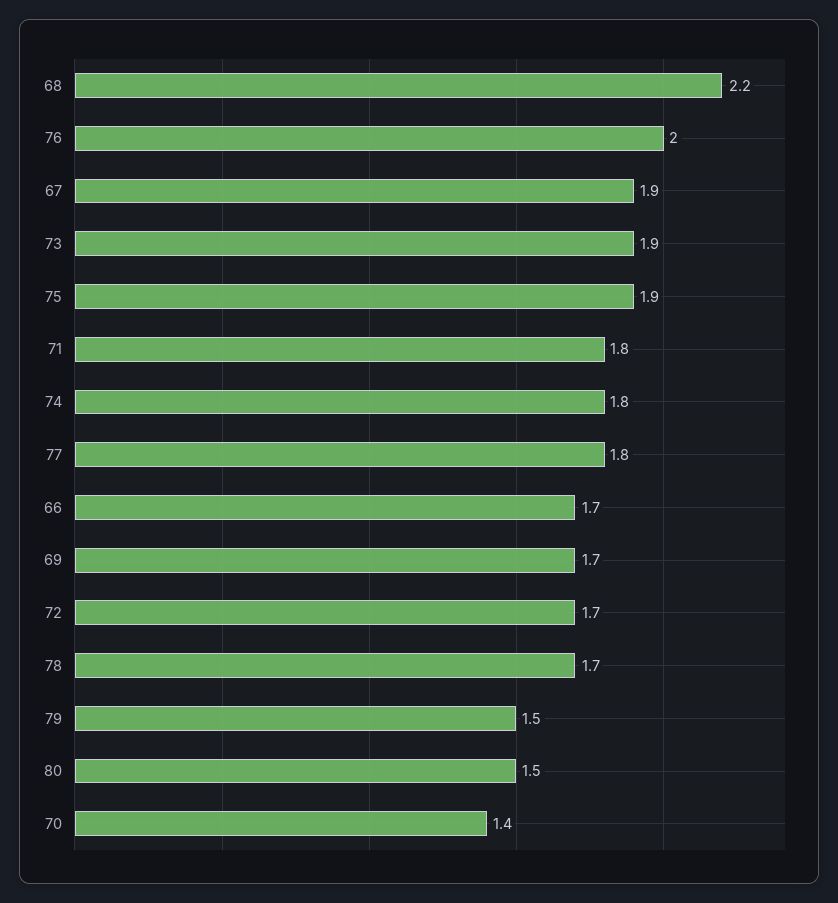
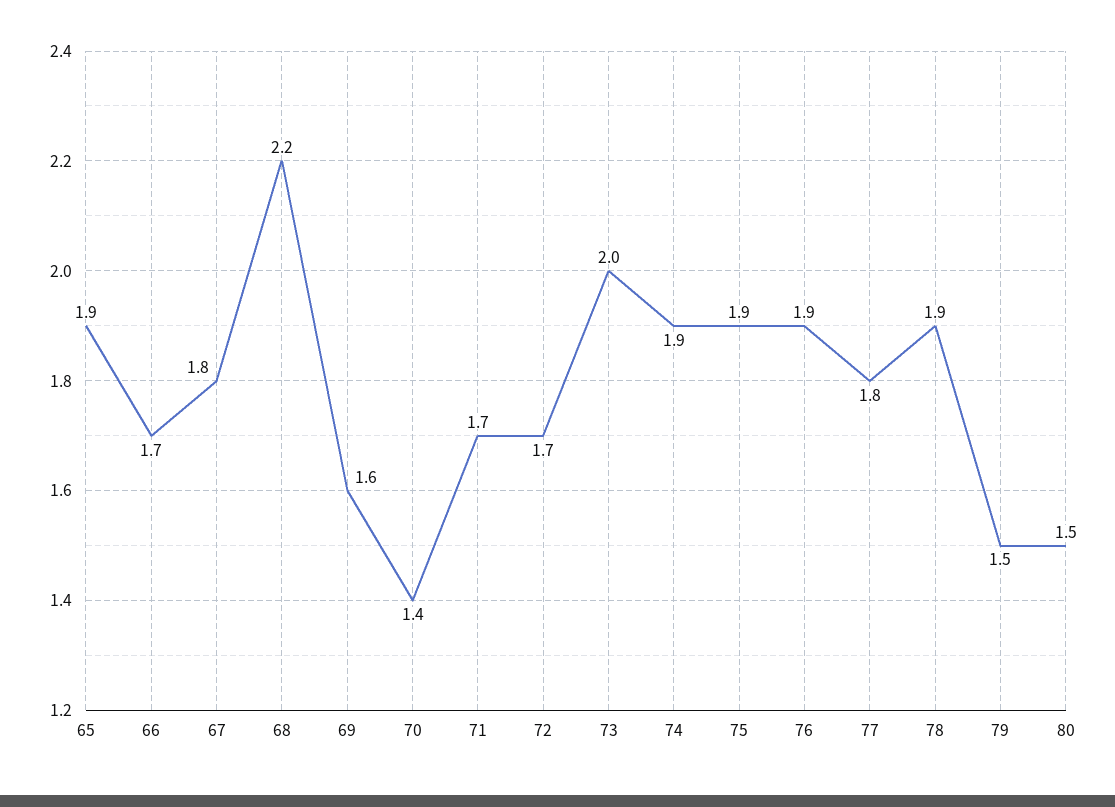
  {
    "68": 2.2,
-   "76": 2,
+   "76": 1.9,
-   "67": 1.9,
+   "67": 1.8,
-   "73": 1.9,
+   "73": 2,
    "75": 1.9,
-   "71": 1.8,
+   "71": 1.7,
-   "74": 1.8,
+   "74": 1.9,
    "77": 1.8,
    "66": 1.7,
-   "69": 1.7,
+   "69": 1.6,
    "72": 1.7,
-   "78": 1.7,
+   "78": 1.9,
    "79": 1.5,
    "80": 1.5,
-   "70": 1.4
+   "70": 1.4,
+   "65": 1.9
  }

